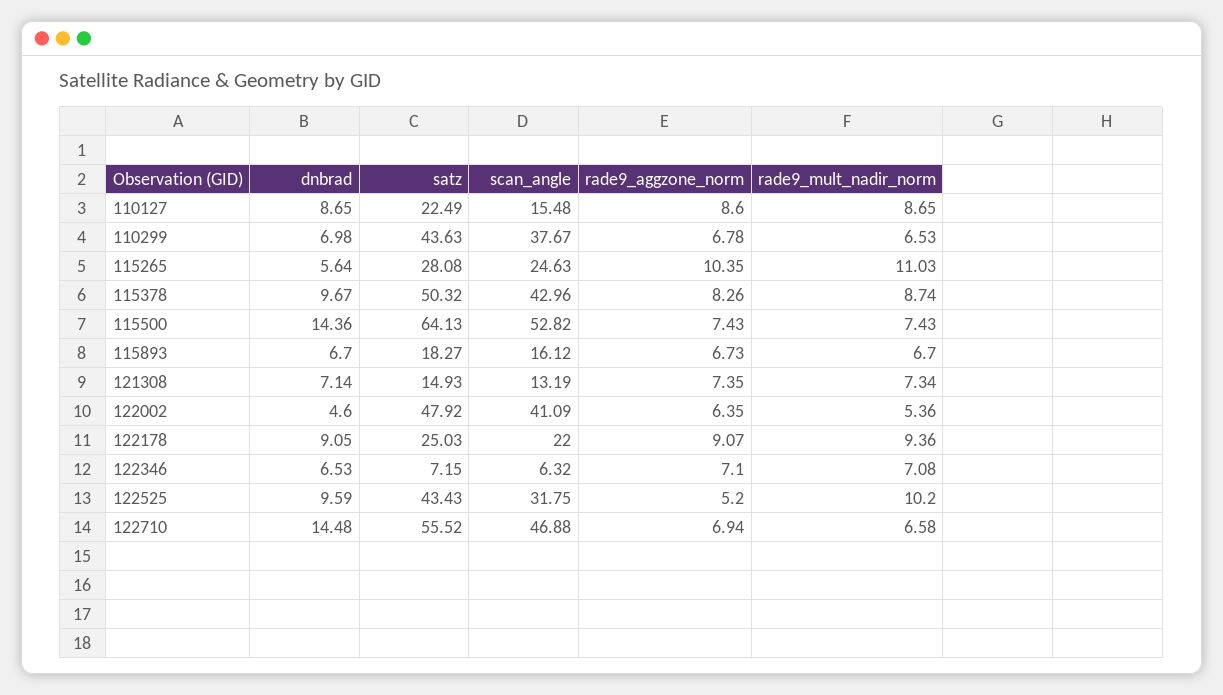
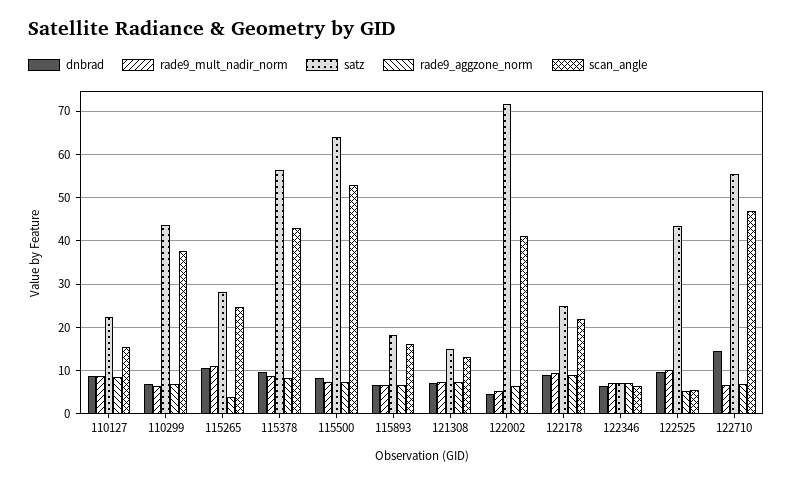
  {
    "dnbrad": {
      "110127": 8.65,
      "110299": 6.98,
-     "115265": 5.64,
+     "115265": 10,
      "115378": 9.67,
-     "115500": 14.36,
+     "115500": 8,
      "115893": 6.7,
      "121308": 7.14,
      "122002": 4.6,
      "122178": 9.05,
      "122346": 6.53,
      "122525": 9.59,
      "122710": 14.48
    },
    "satz": {
      "110127": 22.49,
      "110299": 43.63,
      "115265": 28.08,
-     "115378": 50.32,
+     "115378": 56,
      "115500": 64.13,
      "115893": 18.27,
      "121308": 14.93,
-     "122002": 47.92,
+     "122002": 72,
      "122178": 25.03,
      "122346": 7.15,
      "122525": 43.43,
      "122710": 55.52
    },
    "scan_angle": {
      "110127": 15.48,
      "110299": 37.67,
      "115265": 24.63,
      "115378": 42.96,
      "115500": 52.82,
      "115893": 16.12,
      "121308": 13.19,
      "122002": 41.09,
      "122178": 22,
      "122346": 6.32,
-     "122525": 31.75,
+     "122525": 6,
      "122710": 46.88
    },
    "rade9_aggzone_norm": {
      "110127": 8.6,
      "110299": 6.78,
-     "115265": 10.35,
+     "115265": 4,
      "115378": 8.26,
      "115500": 7.43,
      "115893": 6.73,
      "121308": 7.35,
      "122002": 6.35,
      "122178": 9.07,
      "122346": 7.1,
      "122525": 5.2,
      "122710": 6.94
    },
    "rade9_mult_nadir_norm": {
      "110127": 8.65,
      "110299": 6.53,
      "115265": 11.03,
      "115378": 8.74,
      "115500": 7.43,
      "115893": 6.7,
      "121308": 7.34,
      "122002": 5.36,
      "122178": 9.36,
      "122346": 7.08,
      "122525": 10.2,
      "122710": 6.58
    }
  }

